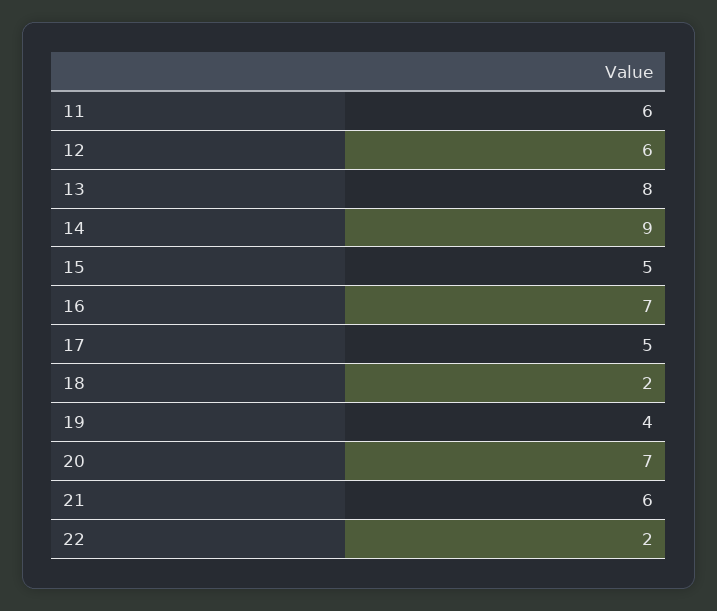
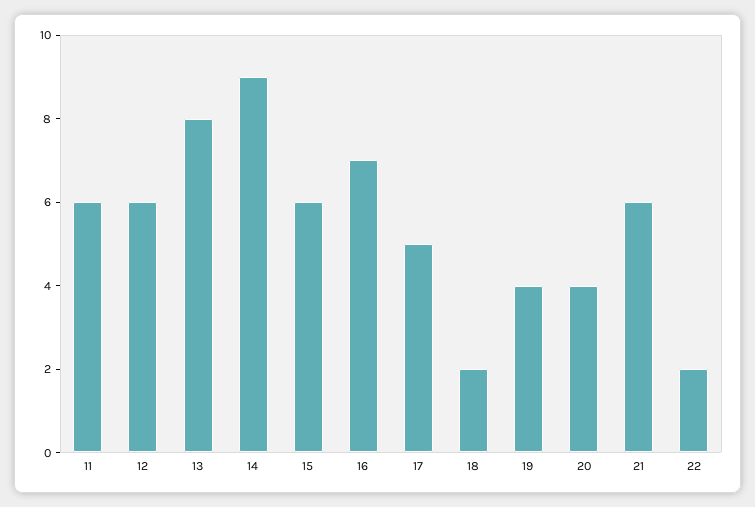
  {
    "11": 6,
    "12": 6,
    "13": 8,
    "14": 9,
-   "15": 5,
+   "15": 6,
    "16": 7,
    "17": 5,
    "18": 2,
    "19": 4,
-   "20": 7,
+   "20": 4,
    "21": 6,
    "22": 2
  }

